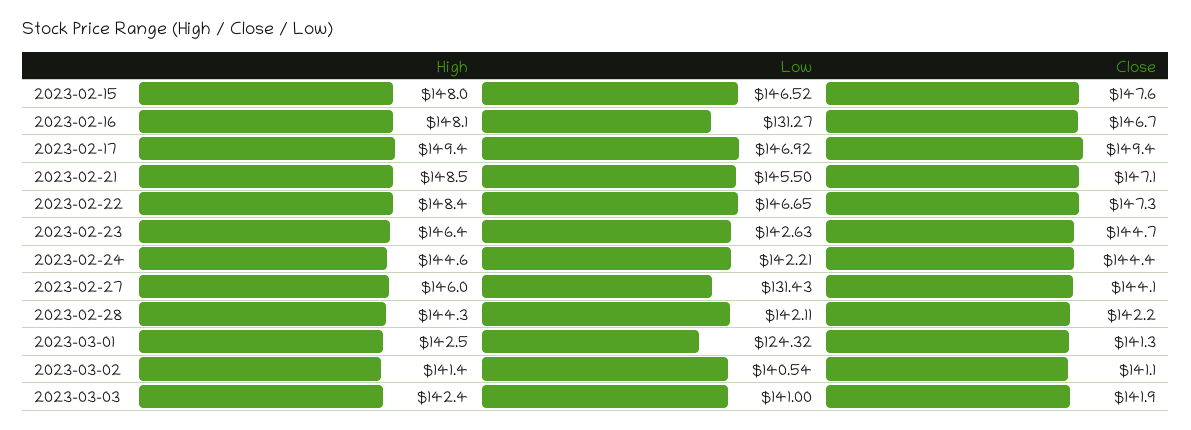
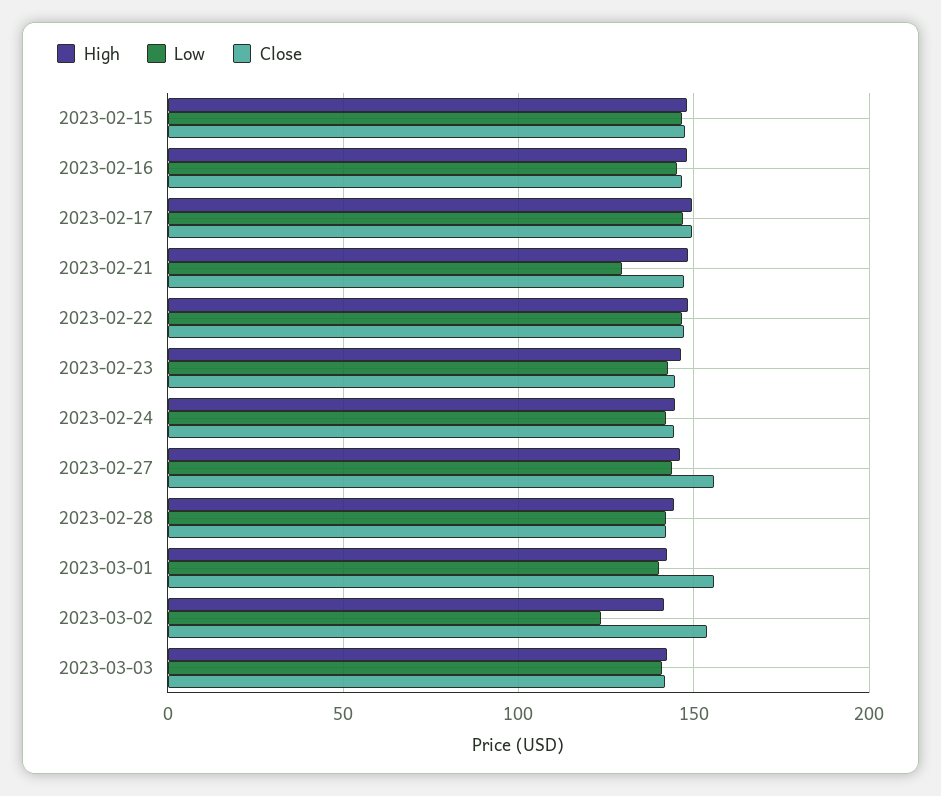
  {
    "High": {
      "2023-02-15": 148,
      "2023-02-16": 148.1,
      "2023-02-17": 149.4,
      "2023-02-21": 148.5,
      "2023-02-22": 148.4,
      "2023-02-23": 146.4,
      "2023-02-24": 144.6,
      "2023-02-27": 146,
      "2023-02-28": 144.3,
      "2023-03-01": 142.5,
      "2023-03-02": 141.4,
      "2023-03-03": 142.4
    },
    "Low": {
      "2023-02-15": 146.52,
-     "2023-02-16": 131.27,
+     "2023-02-16": 145,
      "2023-02-17": 146.92,
-     "2023-02-21": 145.5,
+     "2023-02-21": 130,
      "2023-02-22": 146.65,
      "2023-02-23": 142.63,
      "2023-02-24": 142.21,
-     "2023-02-27": 131.43,
+     "2023-02-27": 145,
      "2023-02-28": 142.11,
-     "2023-03-01": 124.32,
+     "2023-03-01": 140,
-     "2023-03-02": 140.54,
+     "2023-03-02": 125,
      "2023-03-03": 141
    },
    "Close": {
      "2023-02-15": 147.6,
      "2023-02-16": 146.7,
      "2023-02-17": 149.4,
      "2023-02-21": 147.1,
      "2023-02-22": 147.3,
      "2023-02-23": 144.7,
      "2023-02-24": 144.4,
-     "2023-02-27": 144.1,
+     "2023-02-27": 155,
      "2023-02-28": 142.2,
-     "2023-03-01": 141.3,
+     "2023-03-01": 155,
-     "2023-03-02": 141.1,
+     "2023-03-02": 155,
      "2023-03-03": 141.9
    }
  }

